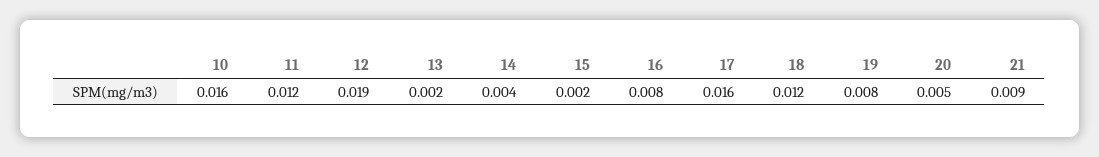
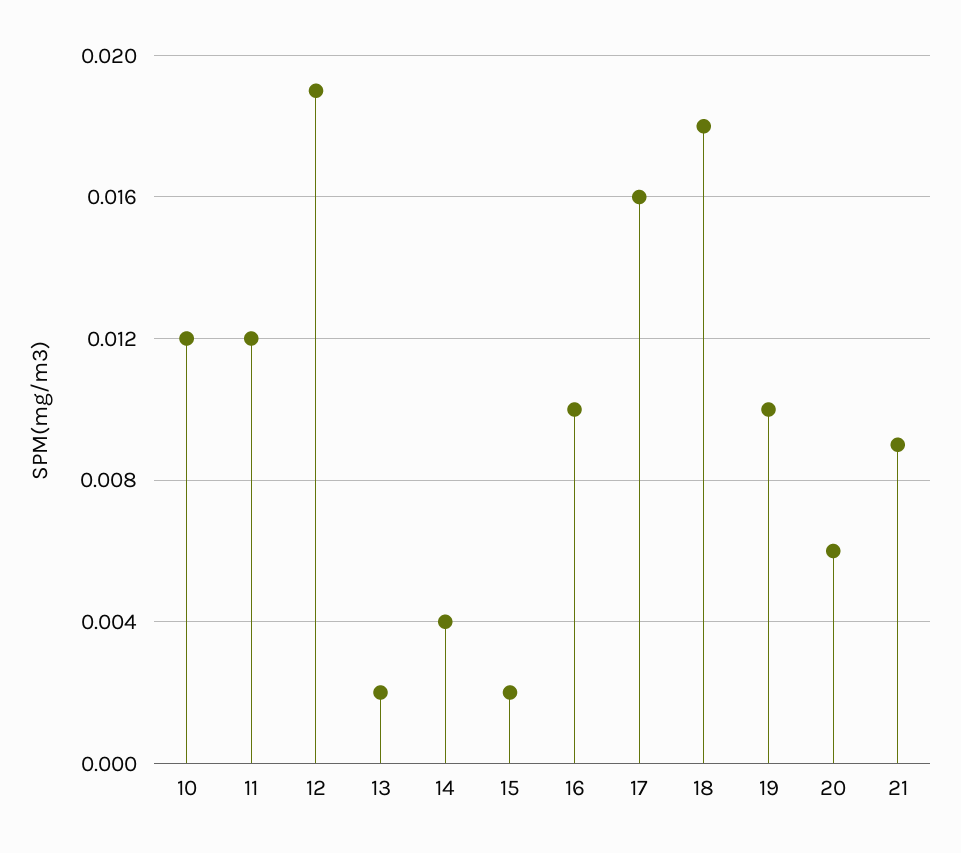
  {
-   "10": 0.016,
+   "10": 0.012,
    "11": 0.012,
    "12": 0.019,
    "13": 0.002,
    "14": 0.004,
    "15": 0.002,
-   "16": 0.008,
+   "16": 0.01,
    "17": 0.016,
-   "18": 0.012,
+   "18": 0.018,
-   "19": 0.008,
+   "19": 0.01,
-   "20": 0.005,
+   "20": 0.006,
    "21": 0.009
  }

